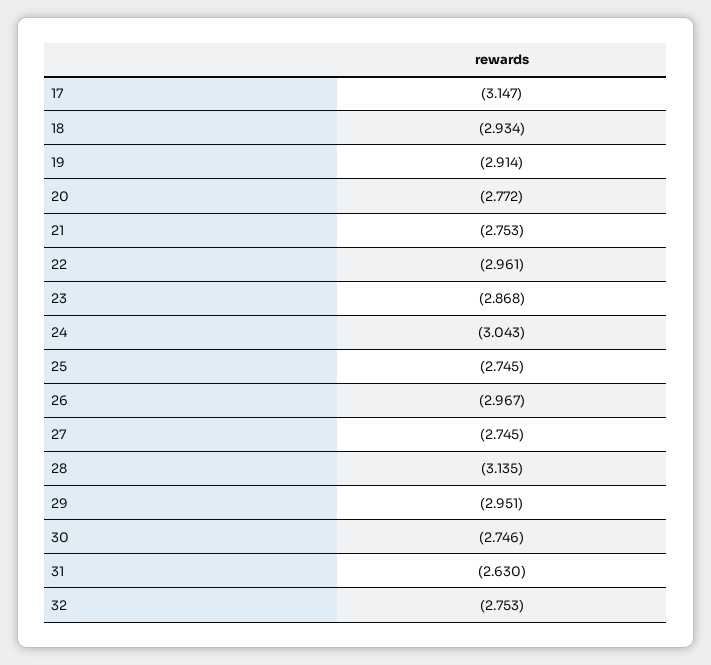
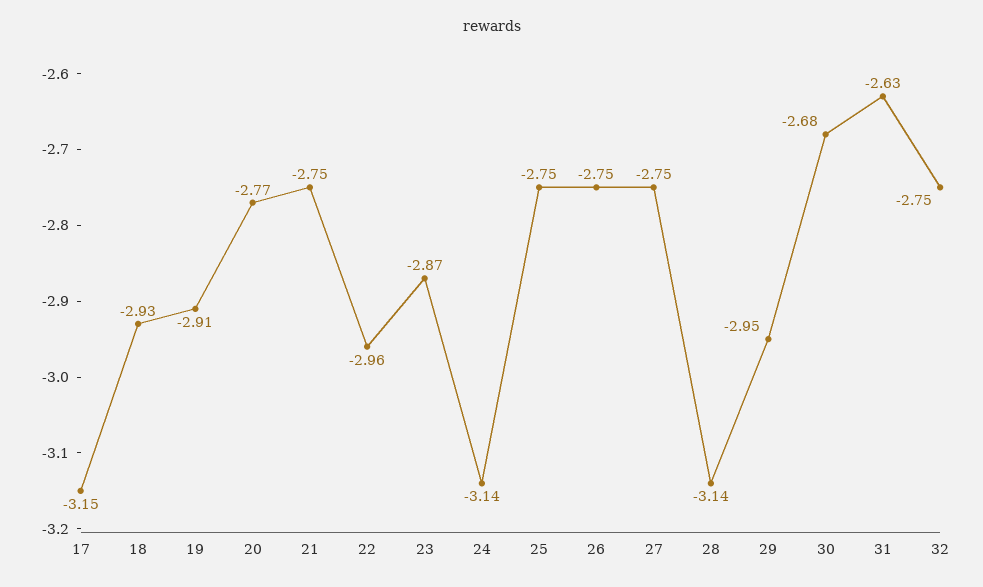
  {
    "17": -3.147,
    "18": -2.934,
    "19": -2.914,
    "20": -2.772,
    "21": -2.753,
    "22": -2.961,
    "23": -2.868,
-   "24": -3.043,
+   "24": -3.14,
    "25": -2.745,
-   "26": -2.967,
+   "26": -2.75,
    "27": -2.745,
    "28": -3.135,
    "29": -2.951,
-   "30": -2.746,
+   "30": -2.68,
    "31": -2.63,
    "32": -2.753
  }

